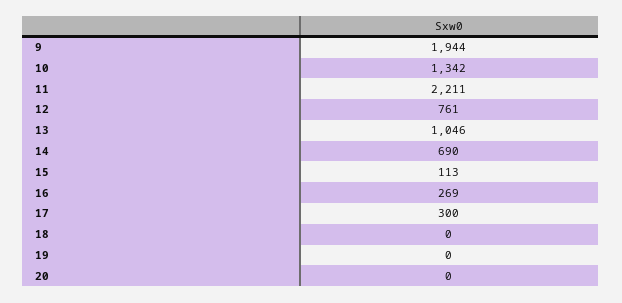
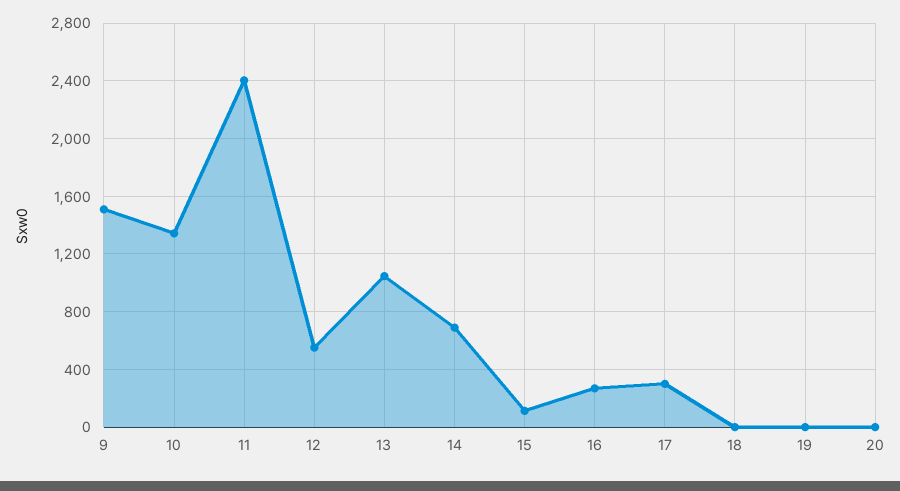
  {
-   "9": 1944,
+   "9": 1500,
    "10": 1342,
-   "11": 2211,
+   "11": 2400,
-   "12": 761,
+   "12": 550,
    "13": 1046,
    "14": 690,
    "15": 113,
    "16": 269,
    "17": 300,
    "18": 0,
    "19": 0,
    "20": 0
  }

